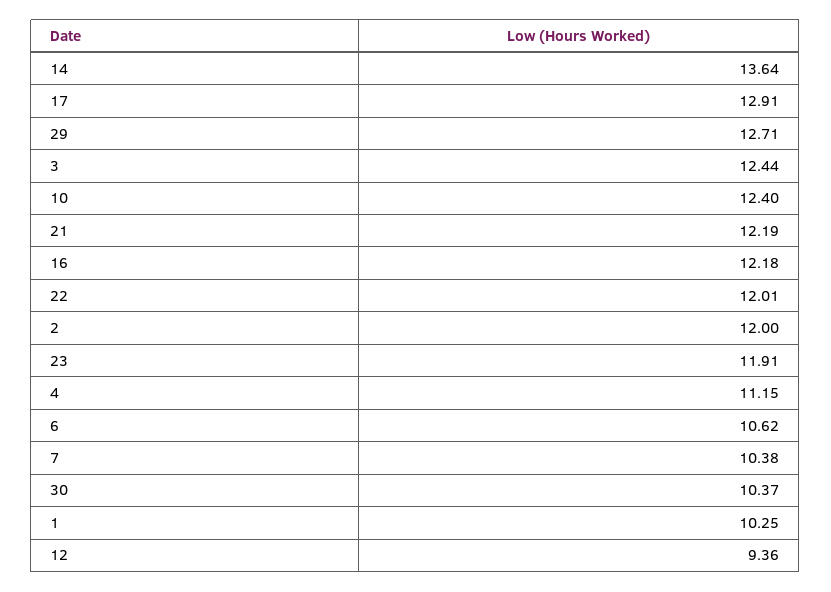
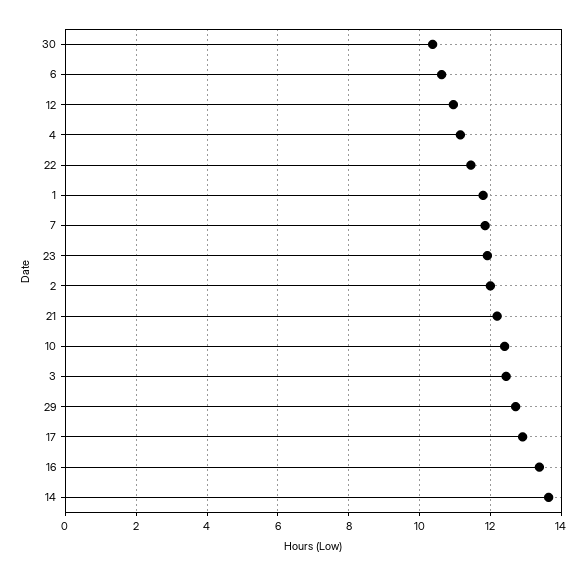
  {
    "14": 13.64,
    "17": 12.91,
    "29": 12.71,
    "3": 12.44,
    "10": 12.4,
    "21": 12.19,
-   "16": 12.18,
+   "16": 13.4,
-   "22": 12.01,
+   "22": 11.4,
    "2": 12,
    "23": 11.91,
    "4": 11.15,
    "6": 10.62,
-   "7": 10.38,
+   "7": 11.8,
    "30": 10.37,
-   "1": 10.25,
+   "1": 11.8,
-   "12": 9.36
+   "12": 11
  }

